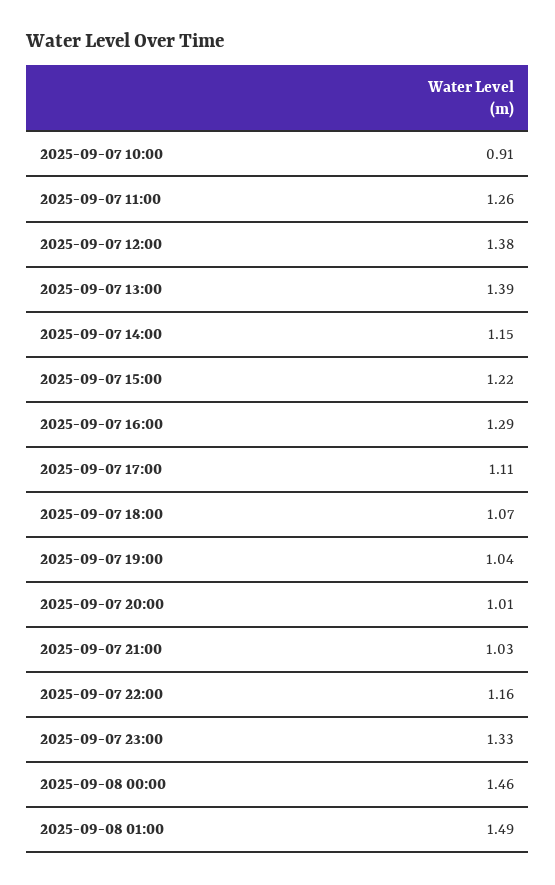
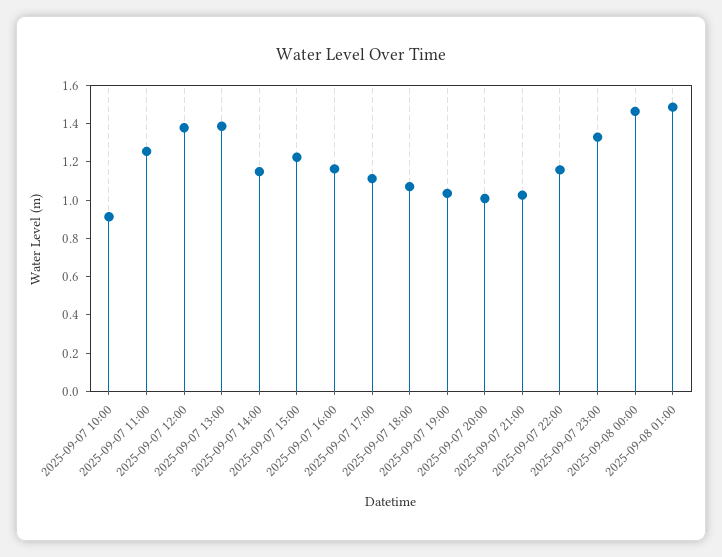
  {
    "2025-09-07 10:00": 0.91,
    "2025-09-07 11:00": 1.26,
    "2025-09-07 12:00": 1.38,
    "2025-09-07 13:00": 1.39,
    "2025-09-07 14:00": 1.15,
    "2025-09-07 15:00": 1.22,
-   "2025-09-07 16:00": 1.29,
+   "2025-09-07 16:00": 1.15,
    "2025-09-07 17:00": 1.11,
    "2025-09-07 18:00": 1.07,
    "2025-09-07 19:00": 1.04,
    "2025-09-07 20:00": 1.01,
    "2025-09-07 21:00": 1.03,
    "2025-09-07 22:00": 1.16,
    "2025-09-07 23:00": 1.33,
    "2025-09-08 00:00": 1.46,
    "2025-09-08 01:00": 1.49
  }

